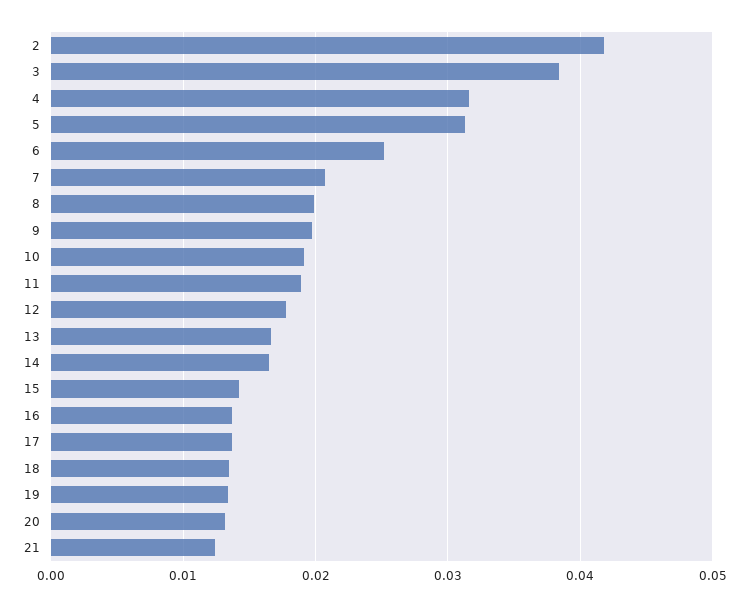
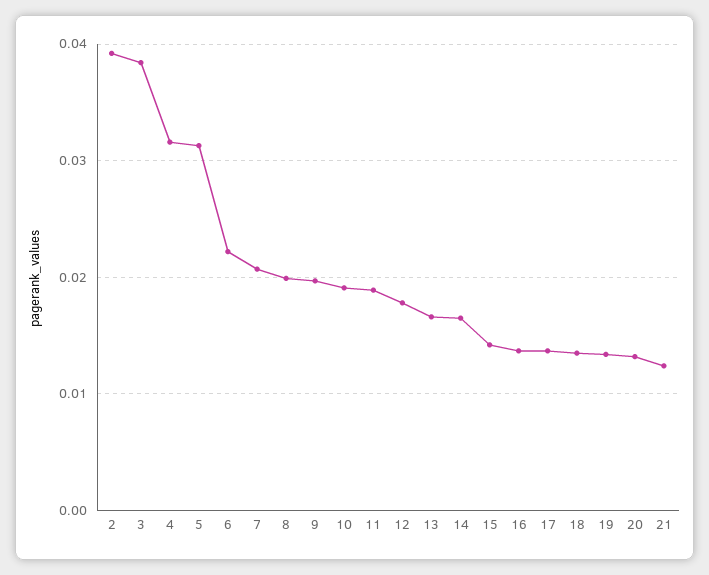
  {
-   "2": 0.042,
+   "2": 0.039,
    "3": 0.038,
    "4": 0.032,
    "5": 0.031,
-   "6": 0.025,
+   "6": 0.022,
    "7": 0.021,
    "8": 0.02,
    "9": 0.02,
    "10": 0.019,
    "11": 0.019,
    "12": 0.018,
    "13": 0.017,
    "14": 0.017,
    "15": 0.014,
    "16": 0.014,
    "17": 0.014,
    "18": 0.014,
    "19": 0.013,
    "20": 0.013,
    "21": 0.012
  }

